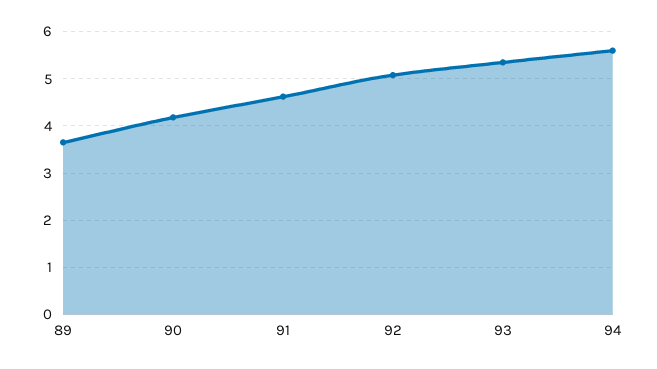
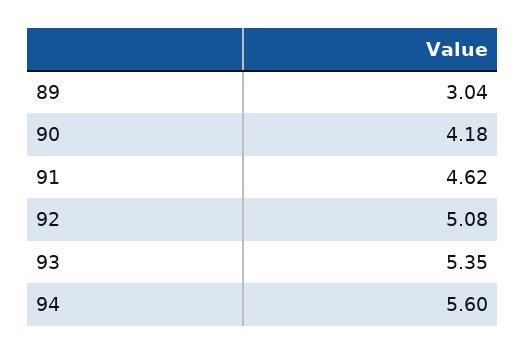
  {
-   "89": 3.6,
+   "89": 3.04,
    "90": 4.18,
    "91": 4.62,
    "92": 5.08,
    "93": 5.35,
    "94": 5.6
  }

